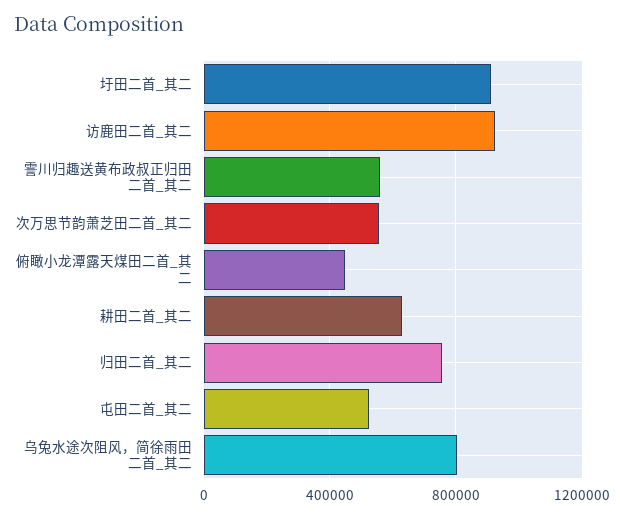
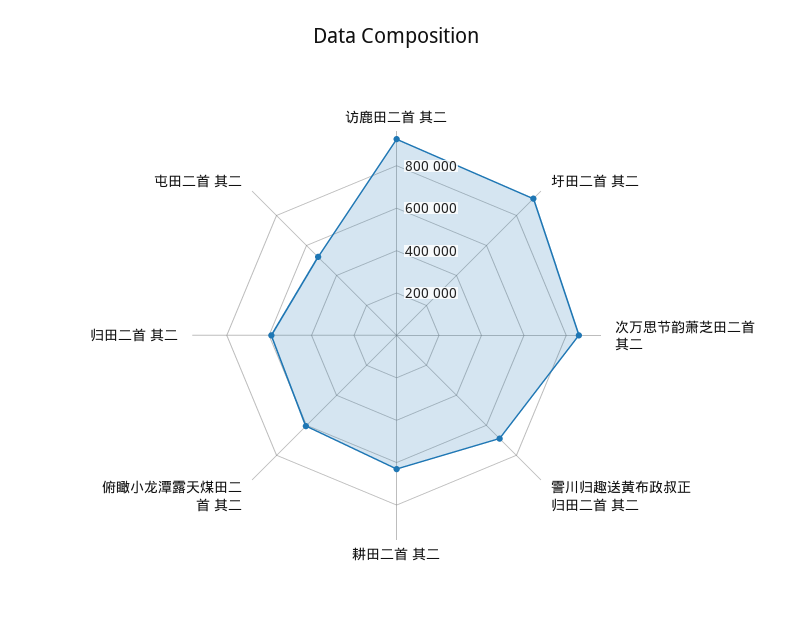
  {
    "圩田二首_其二": 900000,
    "访鹿田二首_其二": 950000,
-   "霅川归趣送黄布政叔正归田二首_其二": 550000,
+   "霅川归趣送黄布政叔正归田二首_其二": 700000,
-   "次万思节韵萧芝田二首_其二": 550000,
+   "次万思节韵萧芝田二首_其二": 850000,
-   "俯瞰小龙潭露天煤田二首_其二": 450000,
+   "俯瞰小龙潭露天煤田二首_其二": 600000,
    "耕田二首_其二": 650000,
-   "归田二首_其二": 750000,
+   "归田二首_其二": 600000,
-   "屯田二首_其二": 500000,
+   "屯田二首_其二": 500000
-   "乌兔水途次阻风，简徐雨田二首_其二": 800000
  }

